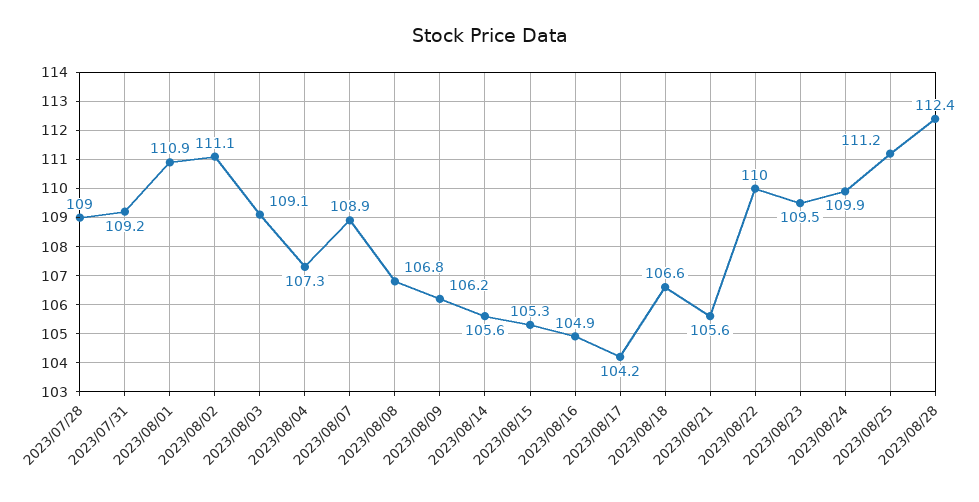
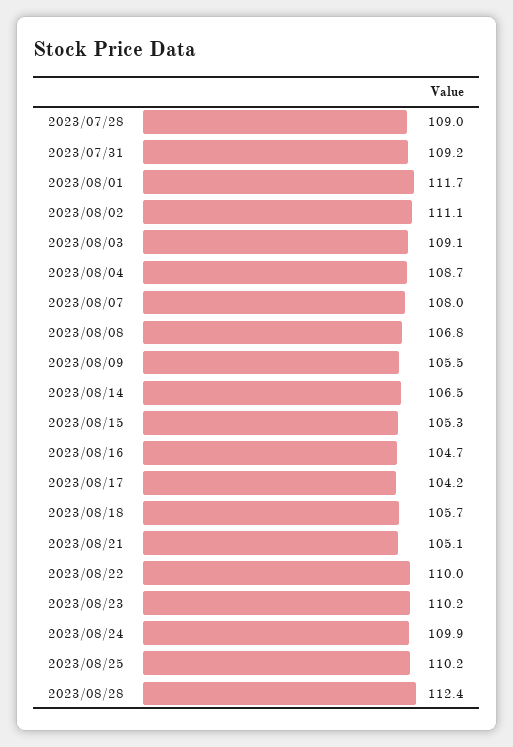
  {
    "2023/07/28": 109,
    "2023/07/31": 109.2,
-   "2023/08/01": 110.9,
+   "2023/08/01": 111.7,
    "2023/08/02": 111.1,
    "2023/08/03": 109.1,
-   "2023/08/04": 107.3,
+   "2023/08/04": 108.7,
-   "2023/08/07": 108.9,
+   "2023/08/07": 108,
    "2023/08/08": 106.8,
-   "2023/08/09": 106.2,
+   "2023/08/09": 105.5,
-   "2023/08/14": 105.6,
+   "2023/08/14": 106.5,
    "2023/08/15": 105.3,
-   "2023/08/16": 104.9,
+   "2023/08/16": 104.7,
    "2023/08/17": 104.2,
-   "2023/08/18": 106.6,
+   "2023/08/18": 105.7,
-   "2023/08/21": 105.6,
+   "2023/08/21": 105.1,
    "2023/08/22": 110,
-   "2023/08/23": 109.5,
+   "2023/08/23": 110.2,
    "2023/08/24": 109.9,
-   "2023/08/25": 111.2,
+   "2023/08/25": 110.2,
    "2023/08/28": 112.4
  }

